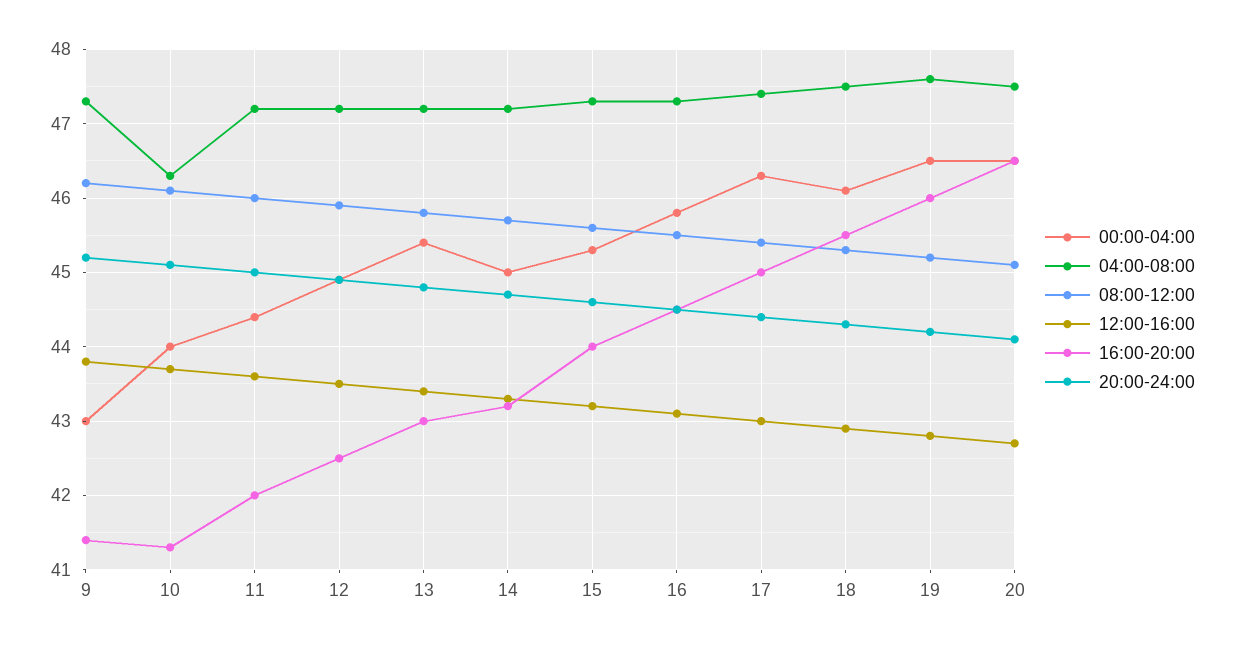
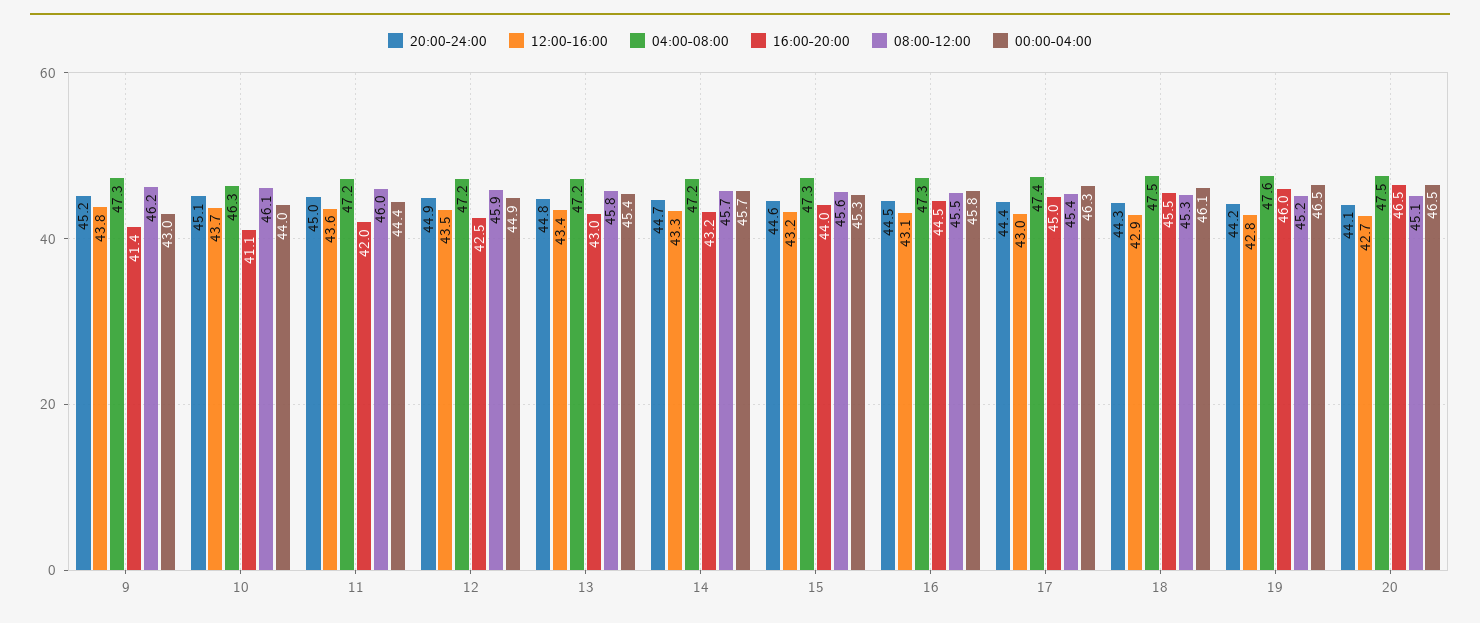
  {
    "00:00-04:00": {
      "9": 43,
      "10": 44,
      "11": 44.4,
      "12": 44.9,
      "13": 45.4,
-     "14": 45,
+     "14": 45.7,
      "15": 45.3,
      "16": 45.8,
      "17": 46.3,
      "18": 46.1,
      "19": 46.5,
      "20": 46.5
    },
    "04:00-08:00": {
      "9": 47.3,
      "10": 46.3,
      "11": 47.2,
      "12": 47.2,
      "13": 47.2,
      "14": 47.2,
      "15": 47.3,
      "16": 47.3,
      "17": 47.4,
      "18": 47.5,
      "19": 47.6,
      "20": 47.5
    },
    "08:00-12:00": {
      "9": 46.2,
      "10": 46.1,
      "11": 46,
      "12": 45.9,
      "13": 45.8,
      "14": 45.7,
      "15": 45.6,
      "16": 45.5,
      "17": 45.4,
      "18": 45.3,
      "19": 45.2,
      "20": 45.1
    },
    "12:00-16:00": {
      "9": 43.8,
      "10": 43.7,
      "11": 43.6,
      "12": 43.5,
      "13": 43.4,
      "14": 43.3,
      "15": 43.2,
      "16": 43.1,
      "17": 43,
      "18": 42.9,
      "19": 42.8,
      "20": 42.7
    },
    "16:00-20:00": {
      "9": 41.4,
-     "10": 41.3,
+     "10": 41.1,
      "11": 42,
      "12": 42.5,
      "13": 43,
      "14": 43.2,
      "15": 44,
      "16": 44.5,
      "17": 45,
      "18": 45.5,
      "19": 46,
      "20": 46.5
    },
    "20:00-24:00": {
      "9": 45.2,
      "10": 45.1,
      "11": 45,
      "12": 44.9,
      "13": 44.8,
      "14": 44.7,
      "15": 44.6,
      "16": 44.5,
      "17": 44.4,
      "18": 44.3,
      "19": 44.2,
      "20": 44.1
    }
  }

